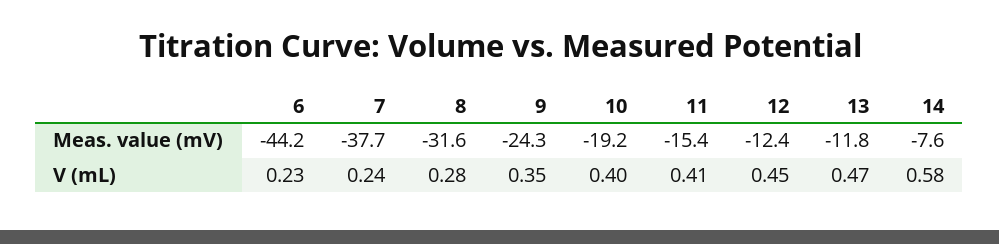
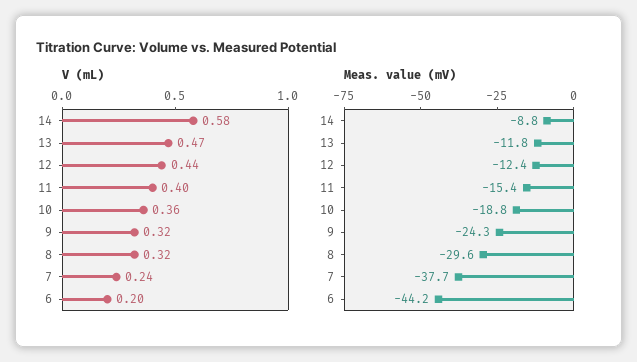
  {
    "Meas. value (mV)": {
      "6": -44.2,
      "7": -37.7,
-     "8": -31.6,
+     "8": -29.6,
      "9": -24.3,
-     "10": -19.2,
+     "10": -18.8,
      "11": -15.4,
      "12": -12.4,
      "13": -11.8,
-     "14": -7.6
+     "14": -8.8
    },
    "V (mL)": {
-     "6": 0.23,
+     "6": 0.2,
      "7": 0.24,
-     "8": 0.28,
+     "8": 0.32,
-     "9": 0.35,
+     "9": 0.32,
-     "10": 0.4,
+     "10": 0.36,
-     "11": 0.41,
+     "11": 0.4,
-     "12": 0.45,
+     "12": 0.44,
      "13": 0.47,
      "14": 0.58
    }
  }

